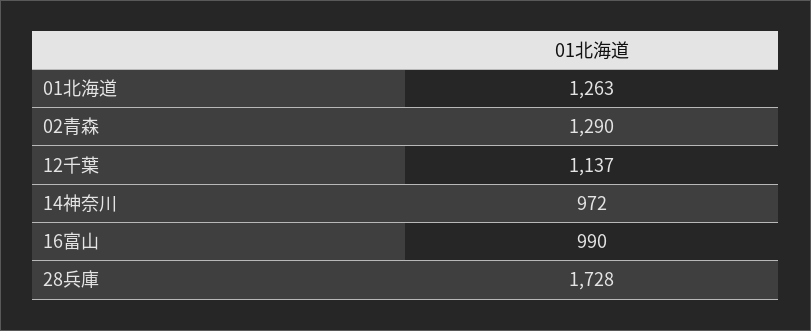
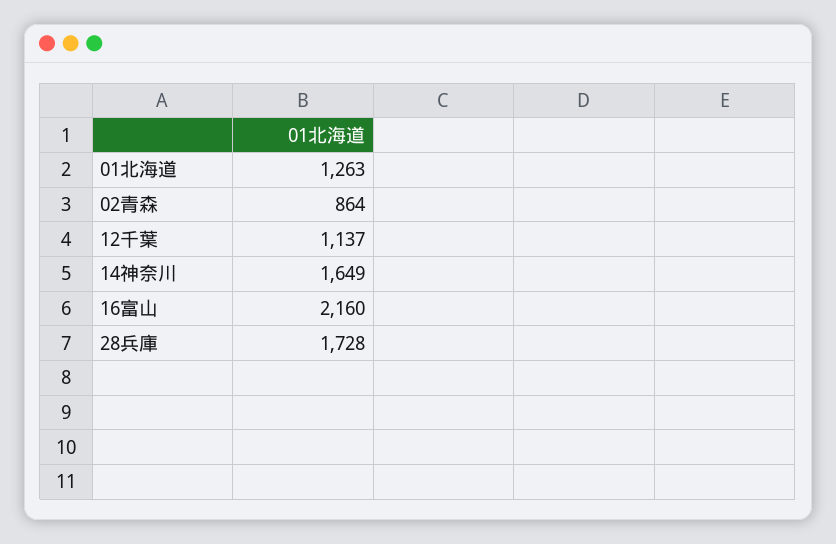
  {
    "01北海道": 1263,
-   "02青森": 1290,
+   "02青森": 864,
    "12千葉": 1137,
-   "14神奈川": 972,
+   "14神奈川": 1649,
-   "16富山": 990,
+   "16富山": 2160,
    "28兵庫": 1728
  }

